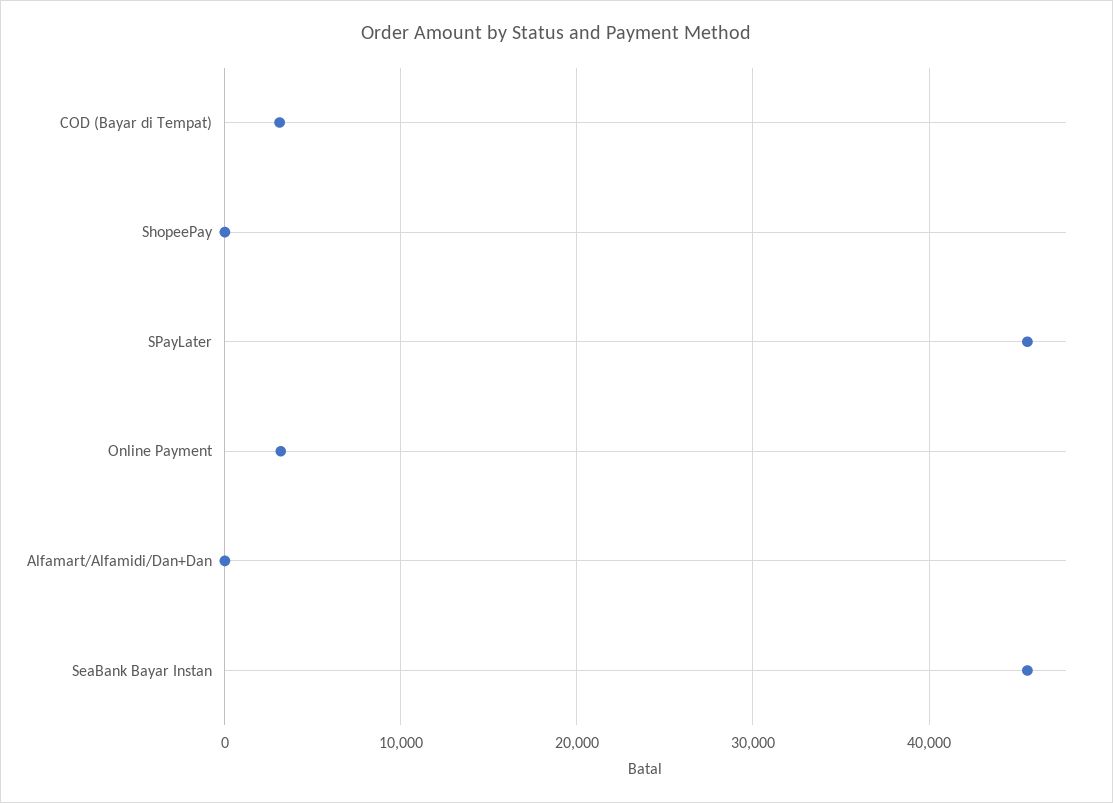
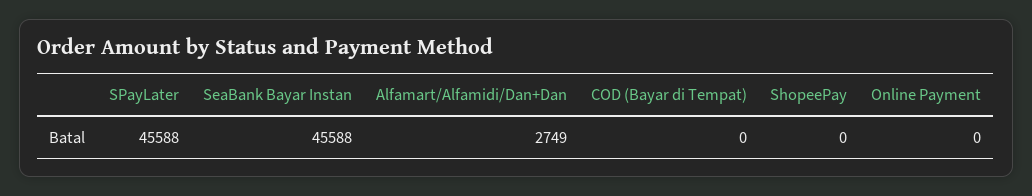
  {
-   "COD (Bayar di Tempat)": 3000,
+   "COD (Bayar di Tempat)": 0,
    "ShopeePay": 0,
    "SPayLater": 45588,
-   "Online Payment": 3000,
+   "Online Payment": 0,
-   "Alfamart/Alfamidi/Dan+Dan": 0,
+   "Alfamart/Alfamidi/Dan+Dan": 2749,
    "SeaBank Bayar Instan": 45588
  }

